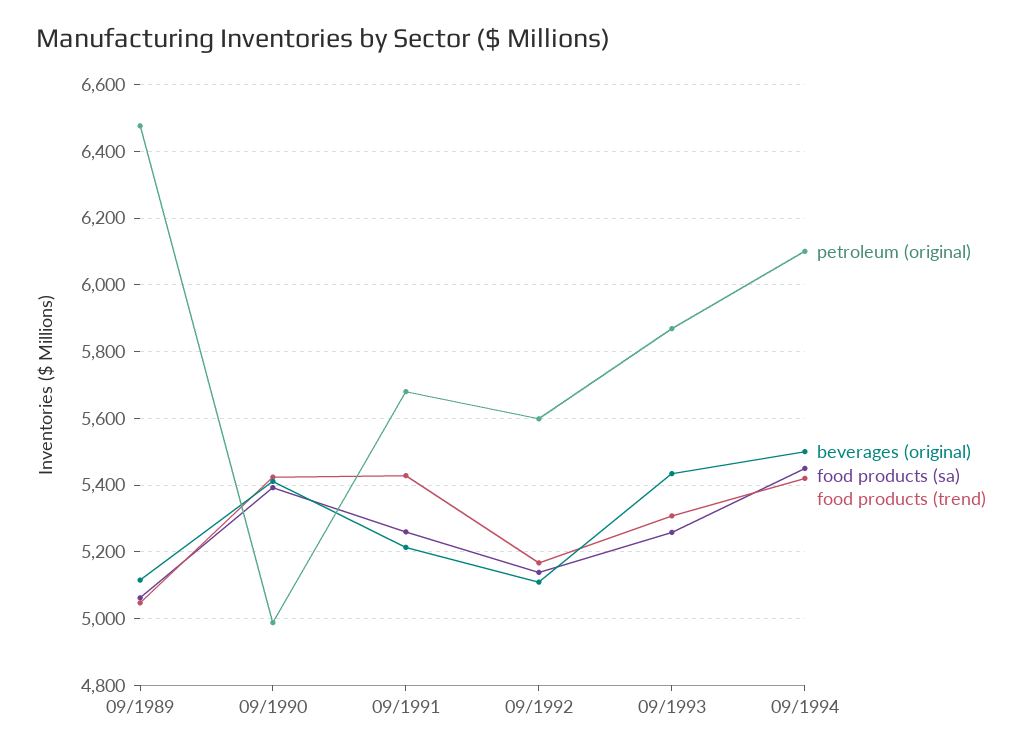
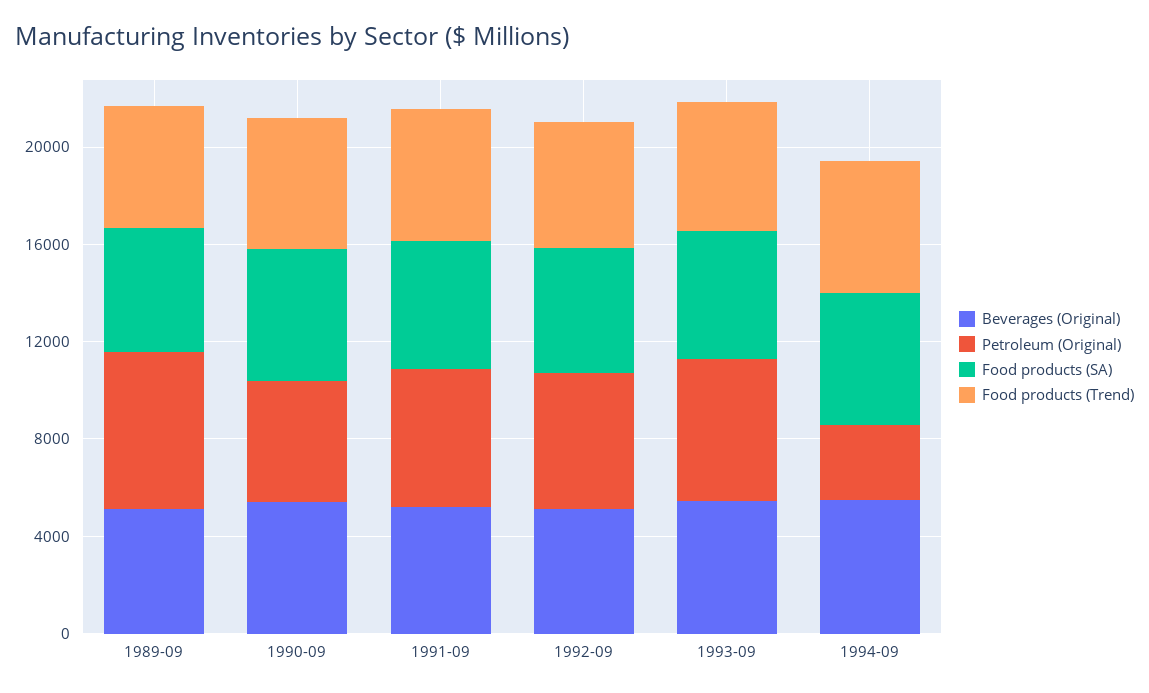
  {
    "petroleum (original)": {
      "09/1989": 6480,
      "09/1990": 4980,
      "09/1991": 5680,
      "09/1992": 5600,
      "09/1993": 5860,
-     "09/1994": 6100
+     "09/1994": 3000
    },
    "beverages (original)": {
      "09/1989": 5120,
      "09/1990": 5420,
      "09/1991": 5220,
      "09/1992": 5100,
      "09/1993": 5440,
      "09/1994": 5500
    },
    "food products (sa)": {
      "09/1989": 5060,
      "09/1990": 5400,
      "09/1991": 5260,
      "09/1992": 5140,
      "09/1993": 5260,
      "09/1994": 5460
    },
    "food products (trend)": {
      "09/1989": 5040,
      "09/1990": 5420,
      "09/1991": 5420,
      "09/1992": 5160,
      "09/1993": 5300,
      "09/1994": 5420
    }
  }

